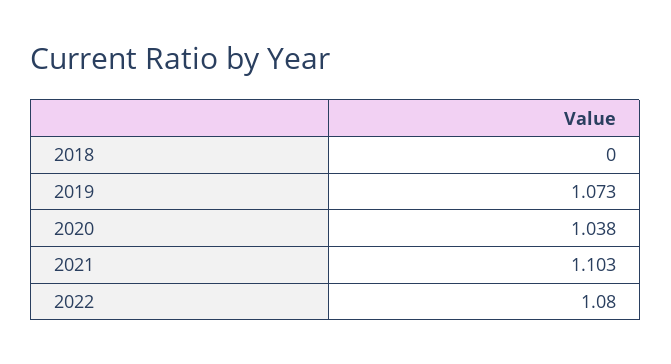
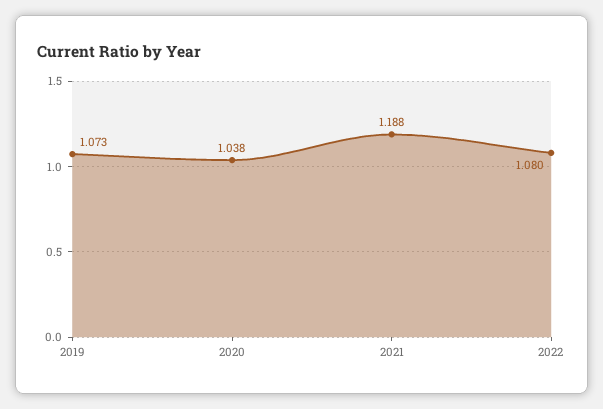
  {
-   "2018": 0,
    "2019": 1.073,
    "2020": 1.038,
-   "2021": 1.103,
+   "2021": 1.188,
    "2022": 1.08
  }

